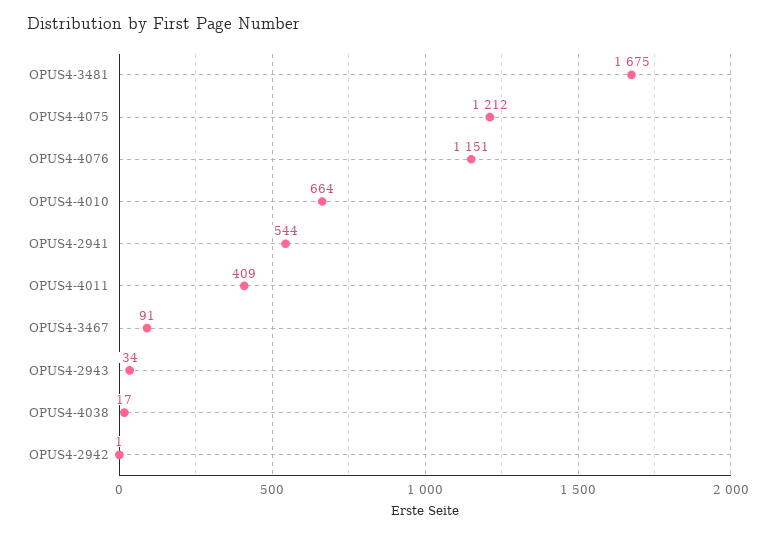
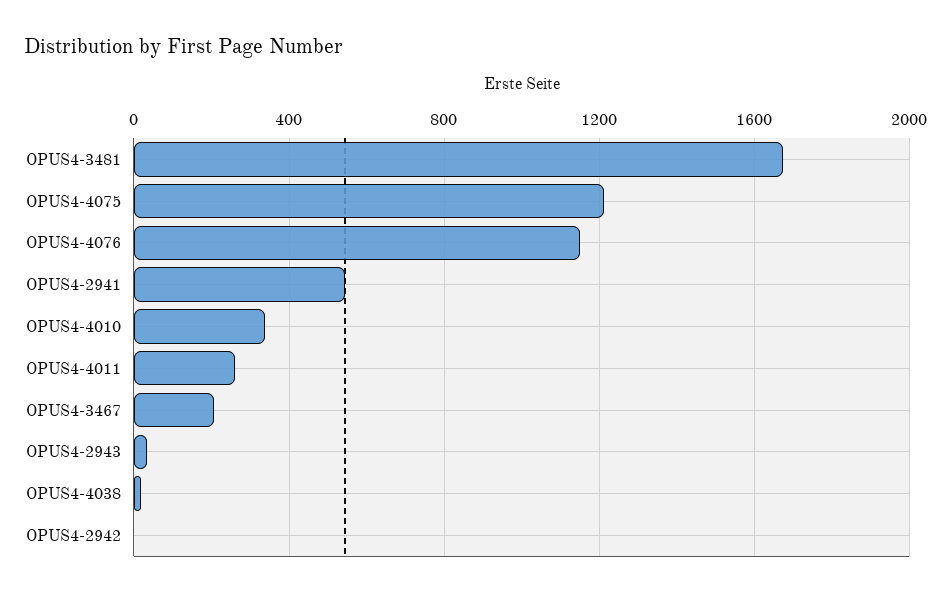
  {
    "OPUS4-3481": 1675,
    "OPUS4-4075": 1212,
    "OPUS4-4076": 1151,
-   "OPUS4-4010": 664,
+   "OPUS4-4010": 350,
    "OPUS4-2941": 544,
-   "OPUS4-4011": 409,
+   "OPUS4-4011": 250,
-   "OPUS4-3467": 91,
+   "OPUS4-3467": 200,
    "OPUS4-2943": 34,
    "OPUS4-4038": 17,
    "OPUS4-2942": 1
  }

